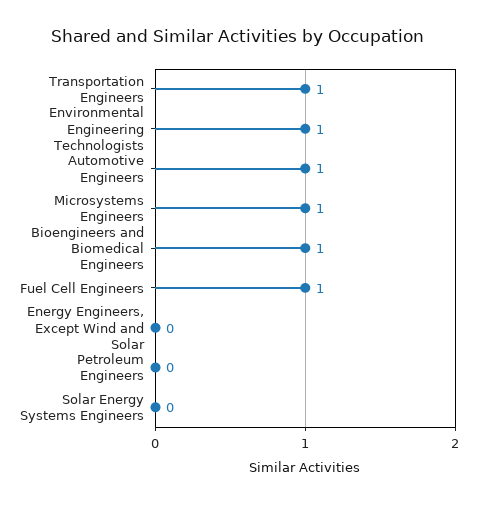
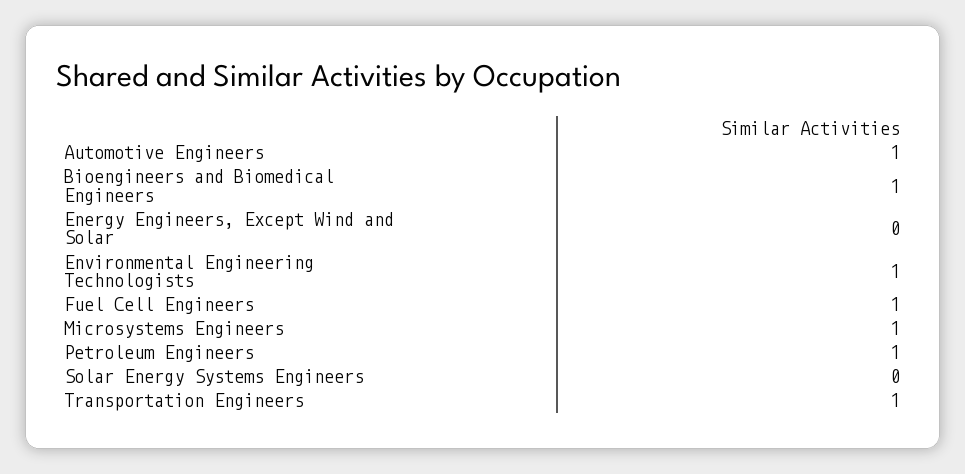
  {
    "Transportation Engineers": 1,
    "Environmental Engineering Technologists": 1,
    "Automotive Engineers": 1,
    "Microsystems Engineers": 1,
    "Bioengineers and Biomedical Engineers": 1,
    "Fuel Cell Engineers": 1,
    "Energy Engineers, Except Wind and Solar": 0,
-   "Petroleum Engineers": 0,
+   "Petroleum Engineers": 1,
    "Solar Energy Systems Engineers": 0
  }

